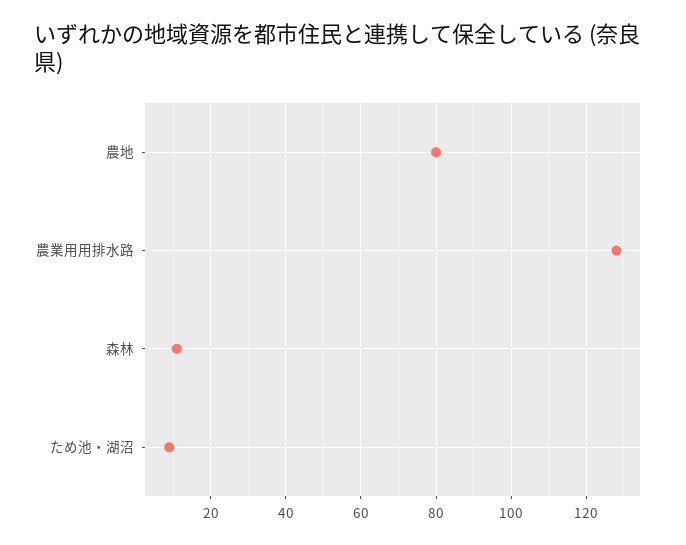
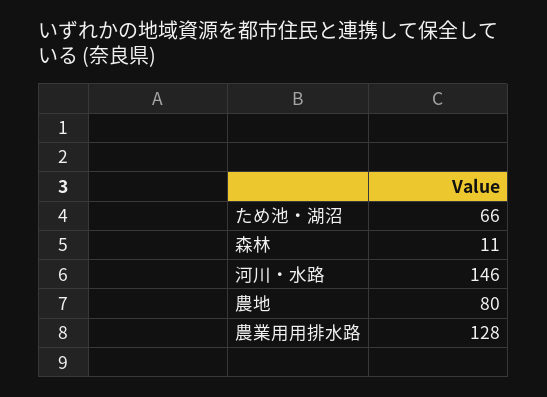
  {
    "農地": 80,
    "農業用用排水路": 128,
    "森林": 11,
-   "ため池・湖沼": 10
+   "ため池・湖沼": 66,
+   "河川・水路": 146
  }

